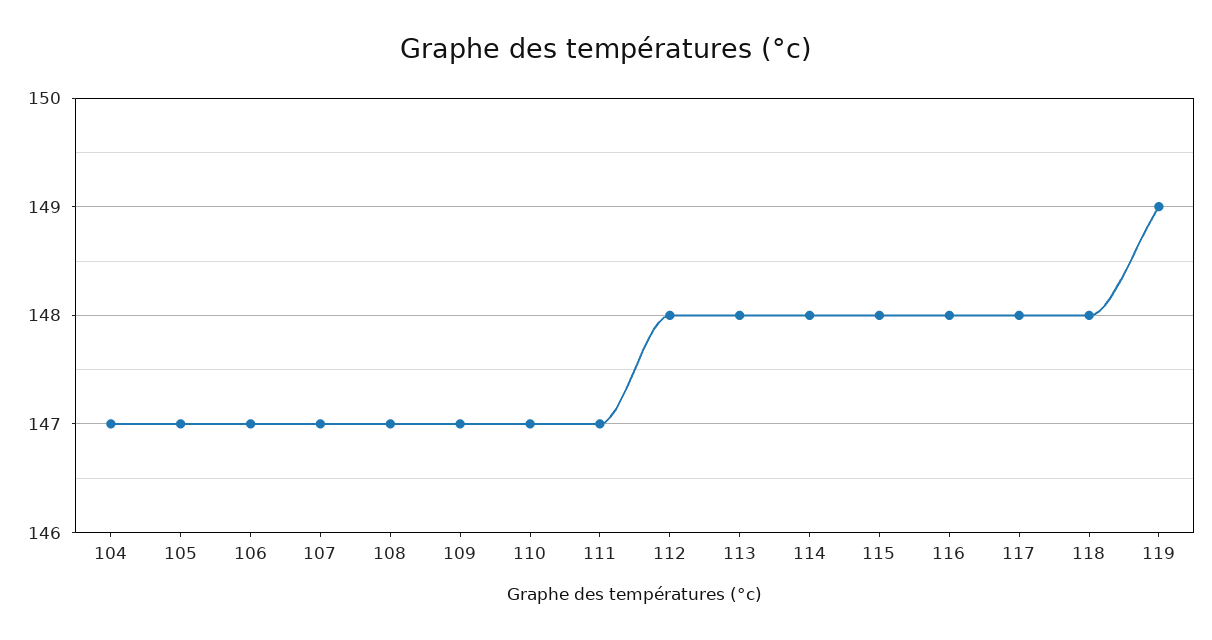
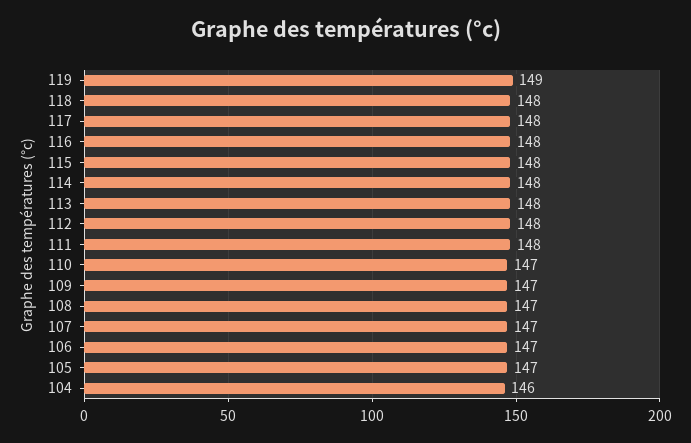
  {
-   "104": 147,
+   "104": 146,
    "105": 147,
    "106": 147,
    "107": 147,
    "108": 147,
    "109": 147,
    "110": 147,
-   "111": 147,
+   "111": 148,
    "112": 148,
    "113": 148,
    "114": 148,
    "115": 148,
    "116": 148,
    "117": 148,
    "118": 148,
    "119": 149
  }

